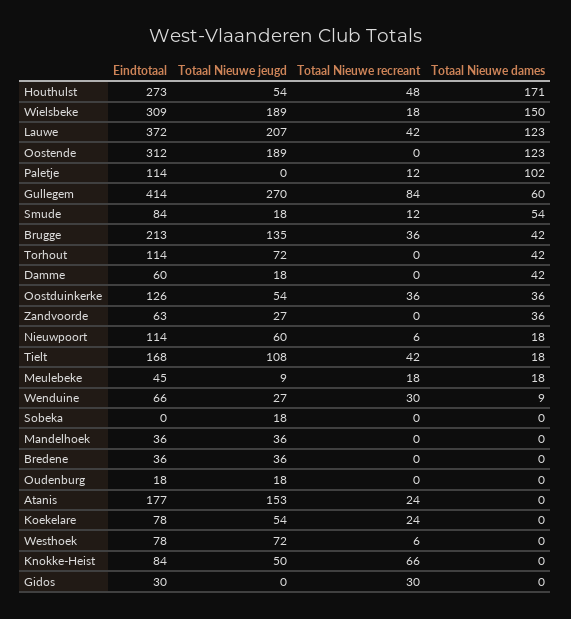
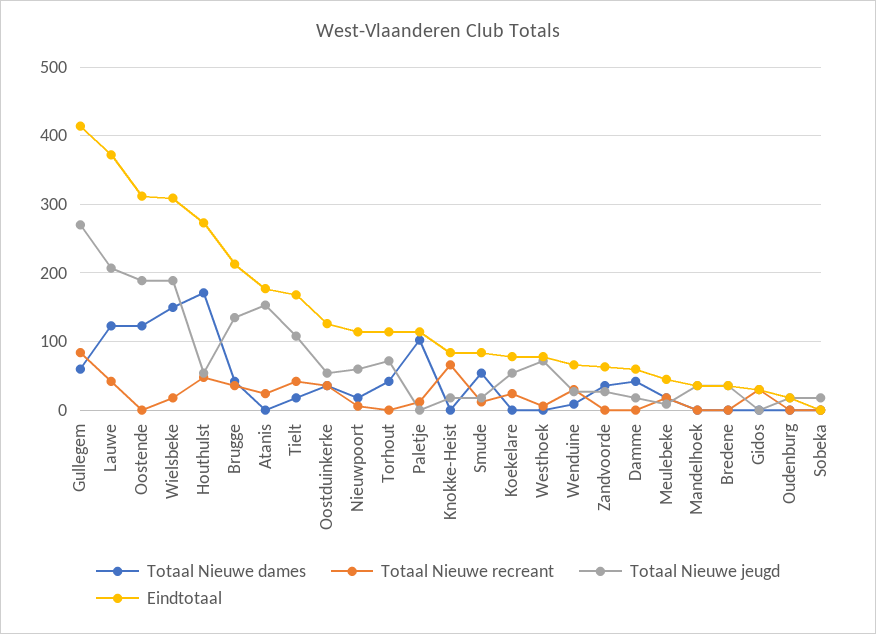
  {
    "Eindtotaal": {
      "Houthulst": 273,
      "Wielsbeke": 309,
      "Lauwe": 372,
      "Oostende": 312,
      "Paletje": 114,
      "Gullegem": 414,
      "Smude": 84,
      "Brugge": 213,
      "Torhout": 114,
      "Damme": 60,
      "Oostduinkerke": 126,
      "Zandvoorde": 63,
      "Nieuwpoort": 114,
      "Tielt": 168,
      "Meulebeke": 45,
      "Wenduine": 66,
      "Sobeka": 0,
      "Mandelhoek": 36,
      "Bredene": 36,
      "Oudenburg": 18,
      "Atanis": 177,
      "Koekelare": 78,
      "Westhoek": 78,
      "Knokke-Heist": 84,
      "Gidos": 30
    },
    "Totaal Nieuwe jeugd": {
      "Houthulst": 54,
      "Wielsbeke": 189,
      "Lauwe": 207,
      "Oostende": 189,
      "Paletje": 0,
      "Gullegem": 270,
      "Smude": 18,
      "Brugge": 135,
      "Torhout": 72,
      "Damme": 18,
      "Oostduinkerke": 54,
      "Zandvoorde": 27,
      "Nieuwpoort": 60,
      "Tielt": 108,
      "Meulebeke": 9,
      "Wenduine": 27,
      "Sobeka": 18,
      "Mandelhoek": 36,
      "Bredene": 36,
      "Oudenburg": 18,
      "Atanis": 153,
      "Koekelare": 54,
      "Westhoek": 72,
-     "Knokke-Heist": 50,
+     "Knokke-Heist": 20,
      "Gidos": 0
    },
    "Totaal Nieuwe recreant": {
      "Houthulst": 48,
      "Wielsbeke": 18,
      "Lauwe": 42,
      "Oostende": 0,
      "Paletje": 12,
      "Gullegem": 84,
      "Smude": 12,
      "Brugge": 36,
      "Torhout": 0,
      "Damme": 0,
      "Oostduinkerke": 36,
      "Zandvoorde": 0,
      "Nieuwpoort": 6,
      "Tielt": 42,
      "Meulebeke": 18,
      "Wenduine": 30,
      "Sobeka": 0,
      "Mandelhoek": 0,
      "Bredene": 0,
      "Oudenburg": 0,
      "Atanis": 24,
      "Koekelare": 24,
      "Westhoek": 6,
      "Knokke-Heist": 66,
      "Gidos": 30
    },
    "Totaal Nieuwe dames": {
      "Houthulst": 171,
      "Wielsbeke": 150,
      "Lauwe": 123,
      "Oostende": 123,
      "Paletje": 102,
      "Gullegem": 60,
      "Smude": 54,
      "Brugge": 42,
      "Torhout": 42,
      "Damme": 42,
      "Oostduinkerke": 36,
      "Zandvoorde": 36,
      "Nieuwpoort": 18,
      "Tielt": 18,
      "Meulebeke": 18,
      "Wenduine": 9,
      "Sobeka": 0,
      "Mandelhoek": 0,
      "Bredene": 0,
      "Oudenburg": 0,
      "Atanis": 0,
      "Koekelare": 0,
      "Westhoek": 0,
      "Knokke-Heist": 0,
      "Gidos": 0
    }
  }

